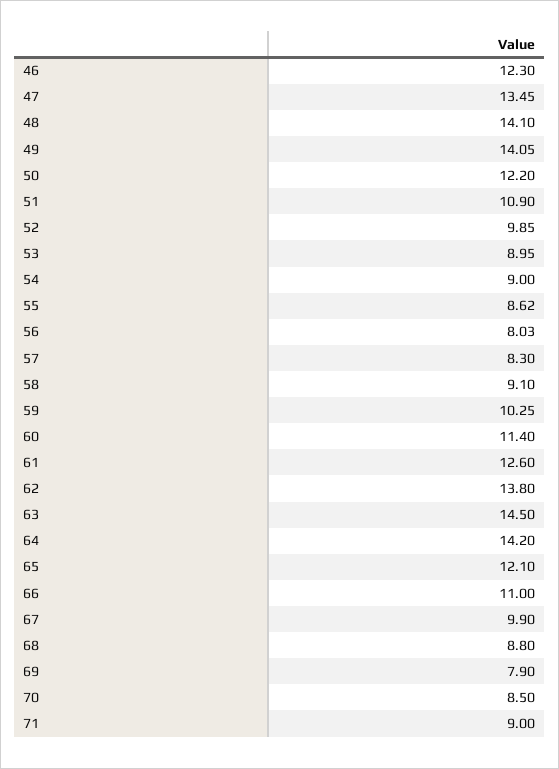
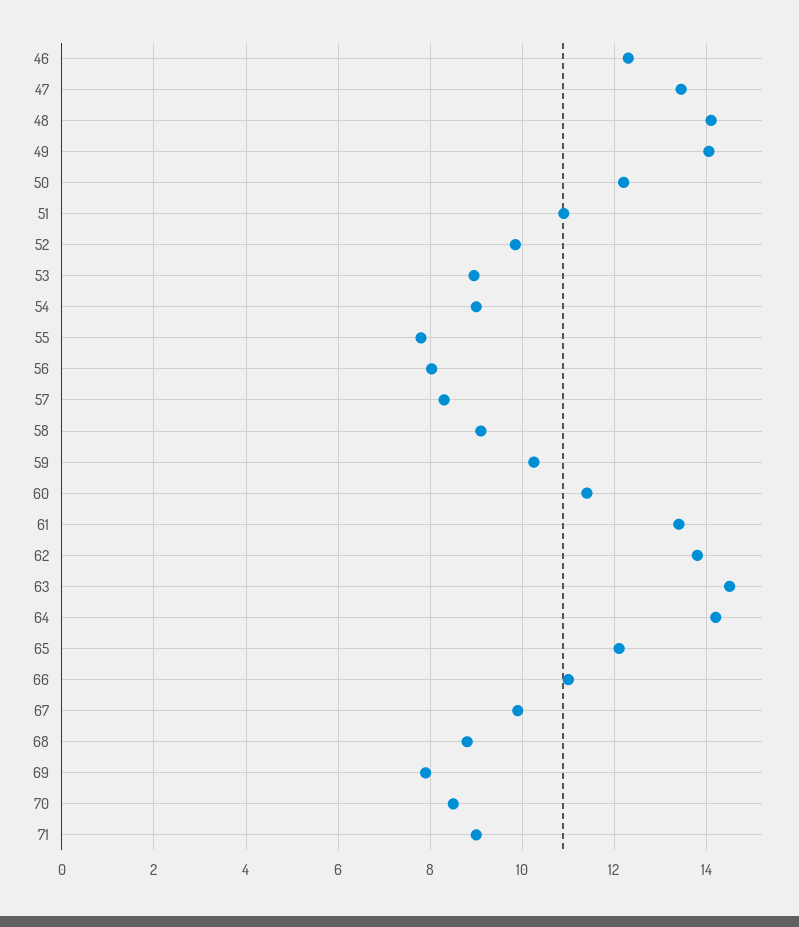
  {
    "46": 12.3,
    "47": 13.45,
    "48": 14.1,
    "49": 14.05,
    "50": 12.2,
    "51": 10.9,
    "52": 9.85,
    "53": 8.95,
    "54": 9,
-   "55": 8.62,
+   "55": 7.8,
    "56": 8.03,
    "57": 8.3,
    "58": 9.1,
    "59": 10.25,
    "60": 11.4,
-   "61": 12.6,
+   "61": 13.4,
    "62": 13.8,
    "63": 14.5,
    "64": 14.2,
    "65": 12.1,
    "66": 11,
    "67": 9.9,
    "68": 8.8,
    "69": 7.9,
    "70": 8.5,
    "71": 9
  }

